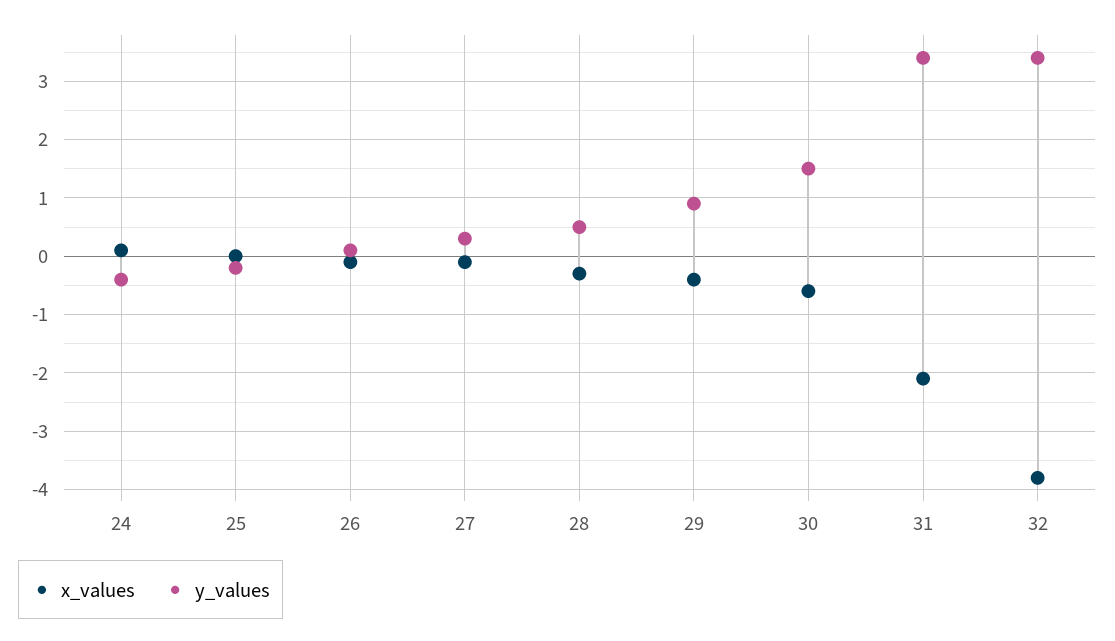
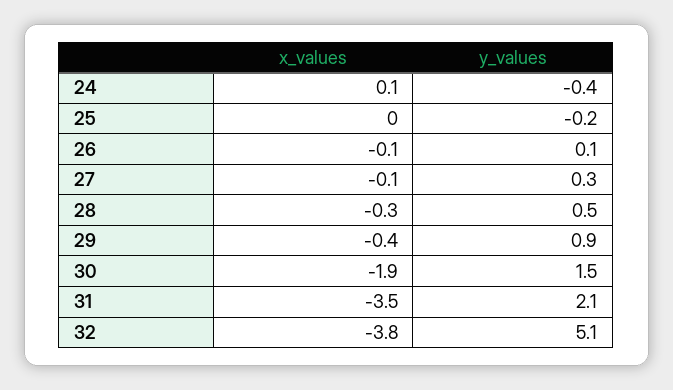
  {
    "x_values": {
      "24": 0.1,
      "25": 0,
      "26": -0.1,
      "27": -0.1,
      "28": -0.3,
      "29": -0.4,
-     "30": -0.5,
+     "30": -1.9,
-     "31": -2,
+     "31": -3.5,
      "32": -3.8
    },
    "y_values": {
      "24": -0.4,
      "25": -0.2,
      "26": 0.1,
      "27": 0.3,
      "28": 0.5,
      "29": 0.9,
      "30": 1.5,
-     "31": 3.5,
+     "31": 2.1,
-     "32": 3.5
+     "32": 5.1
    }
  }

